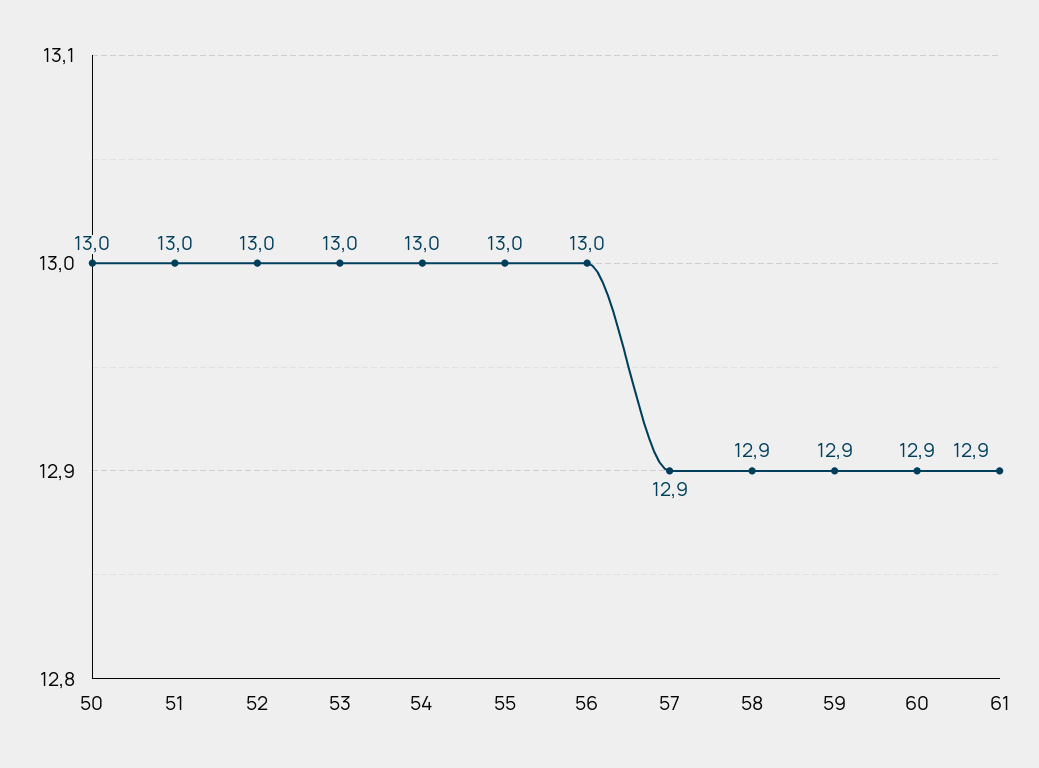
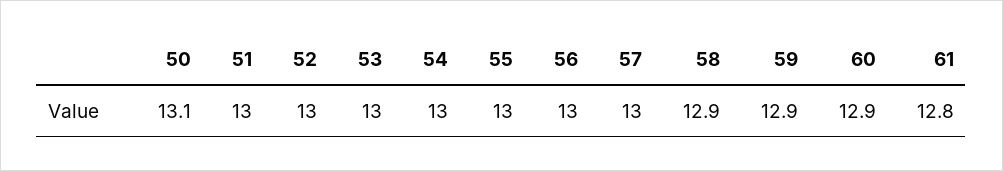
  {
-   "50": 13,
+   "50": 13.1,
    "51": 13,
    "52": 13,
    "53": 13,
    "54": 13,
    "55": 13,
    "56": 13,
-   "57": 12.9,
+   "57": 13,
    "58": 12.9,
    "59": 12.9,
    "60": 12.9,
-   "61": 12.9
+   "61": 12.8
  }

